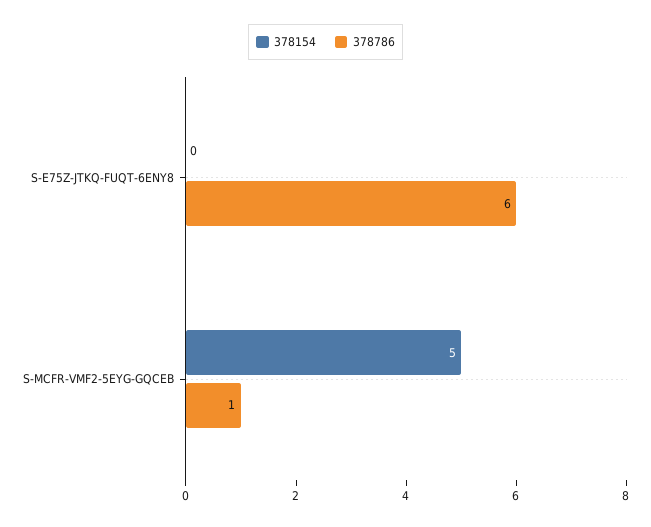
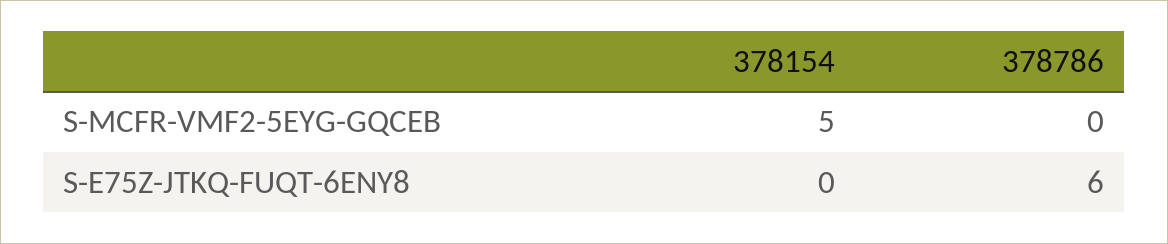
  {
    "378154": {
      "S-E75Z-JTKQ-FUQT-6ENY8": 0,
      "S-MCFR-VMF2-5EYG-GQCEB": 5
    },
    "378786": {
      "S-E75Z-JTKQ-FUQT-6ENY8": 6,
-     "S-MCFR-VMF2-5EYG-GQCEB": 1
+     "S-MCFR-VMF2-5EYG-GQCEB": 0
    }
  }

